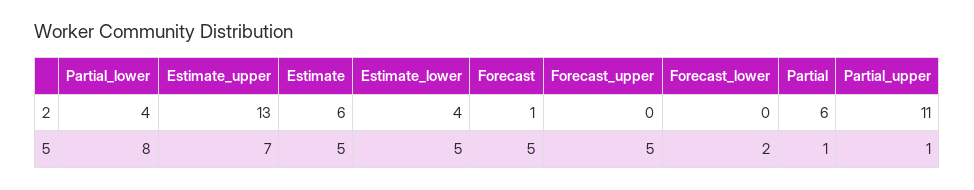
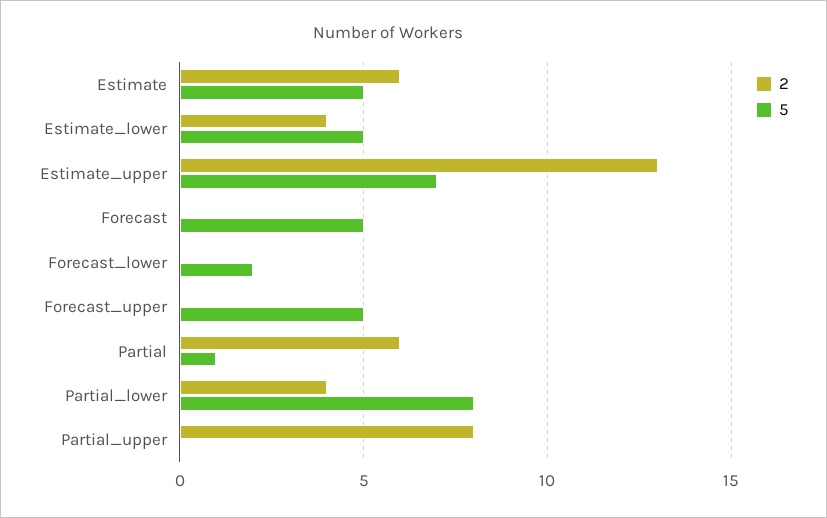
  {
    "2": {
      "Partial_lower": 4,
      "Estimate_upper": 13,
      "Estimate": 6,
      "Estimate_lower": 4,
-     "Forecast": 1,
+     "Forecast": 0,
      "Forecast_upper": 0,
      "Forecast_lower": 0,
      "Partial": 6,
-     "Partial_upper": 11
+     "Partial_upper": 8
    },
    "5": {
      "Partial_lower": 8,
      "Estimate_upper": 7,
      "Estimate": 5,
      "Estimate_lower": 5,
      "Forecast": 5,
      "Forecast_upper": 5,
      "Forecast_lower": 2,
      "Partial": 1,
-     "Partial_upper": 1
+     "Partial_upper": 0
    }
  }

